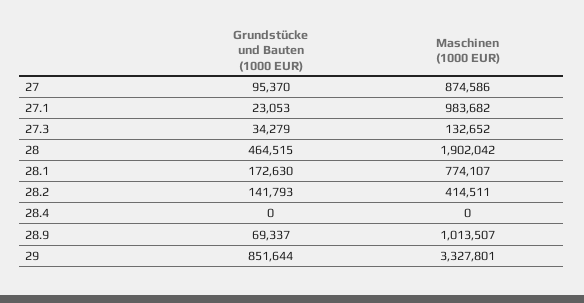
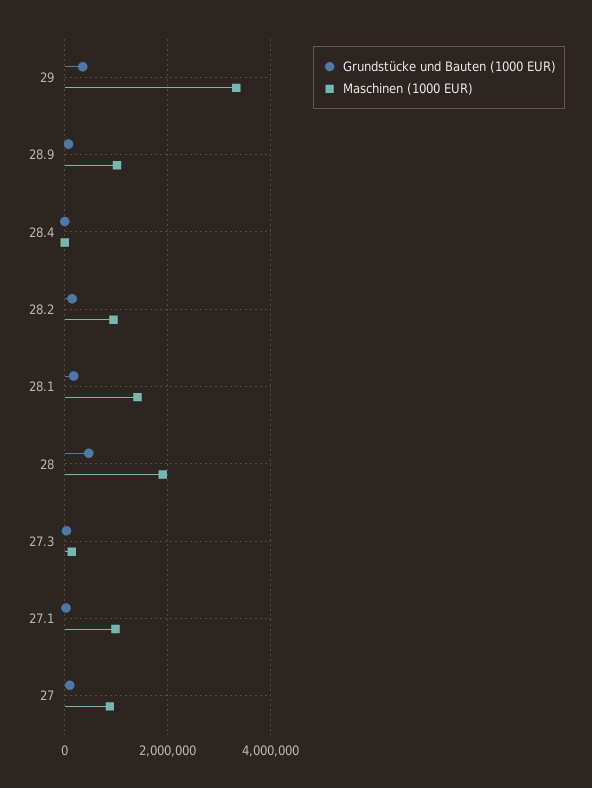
  {
    "Grundstücke und Bauten (1000 EUR)": {
      "27": 95370,
      "27.1": 23053,
      "27.3": 34279,
      "28": 464515,
      "28.1": 172630,
      "28.2": 141793,
      "28.4": 0,
      "28.9": 69337,
-     "29": 851644
+     "29": 400000
    },
    "Maschinen (1000 EUR)": {
      "27": 874586,
      "27.1": 983682,
      "27.3": 132652,
      "28": 1902042,
-     "28.1": 774107,
+     "28.1": 1400000,
-     "28.2": 414511,
+     "28.2": 1000000,
      "28.4": 0,
      "28.9": 1013507,
      "29": 3327801
    }
  }

